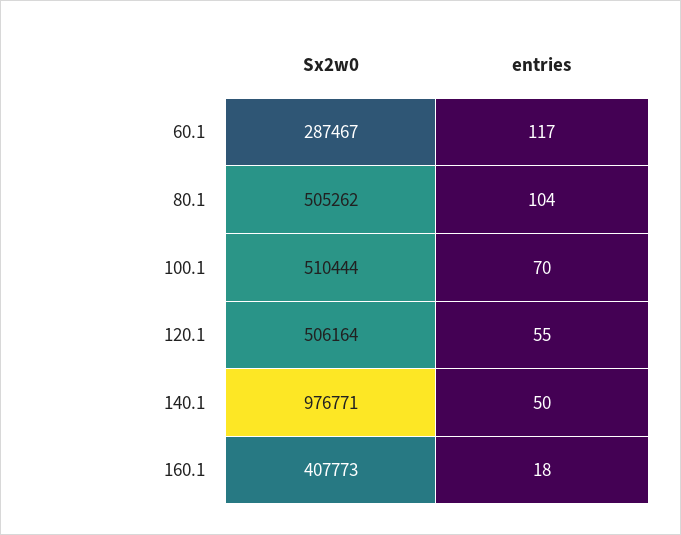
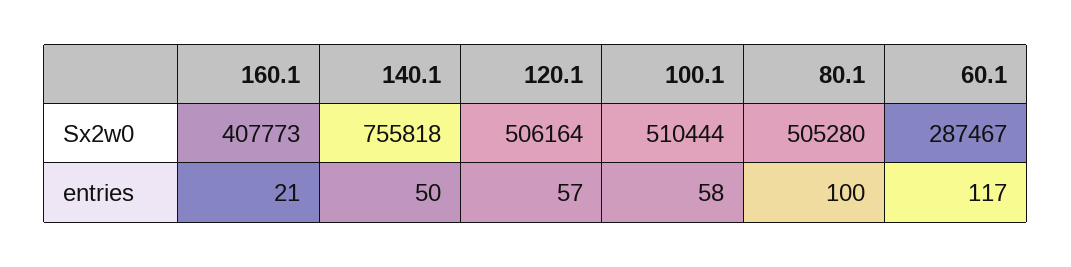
  {
    "Sx2w0": {
      "60.1": 287467,
-     "80.1": 505262,
+     "80.1": 505280,
      "100.1": 510444,
      "120.1": 506164,
-     "140.1": 976771,
+     "140.1": 755818,
      "160.1": 407773
    },
    "entries": {
      "60.1": 117,
-     "80.1": 104,
+     "80.1": 100,
-     "100.1": 70,
+     "100.1": 58,
-     "120.1": 55,
+     "120.1": 57,
      "140.1": 50,
-     "160.1": 18
+     "160.1": 21
    }
  }

